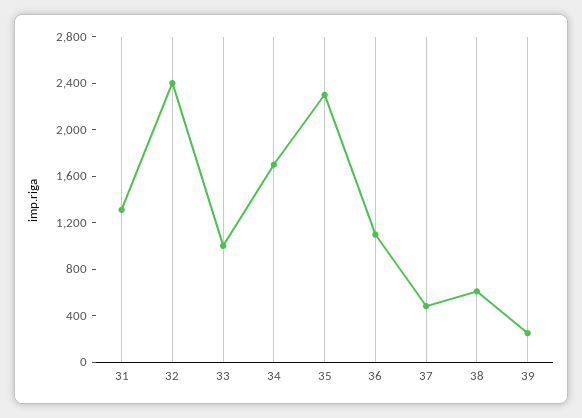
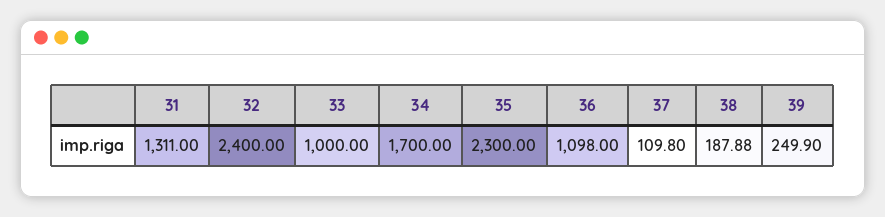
  {
    "31": 1311,
    "32": 2400,
    "33": 1000,
    "34": 1700,
    "35": 2300,
    "36": 1098,
-   "37": 500,
+   "37": 109.8,
-   "38": 600,
+   "38": 187.88,
    "39": 249.9
  }

